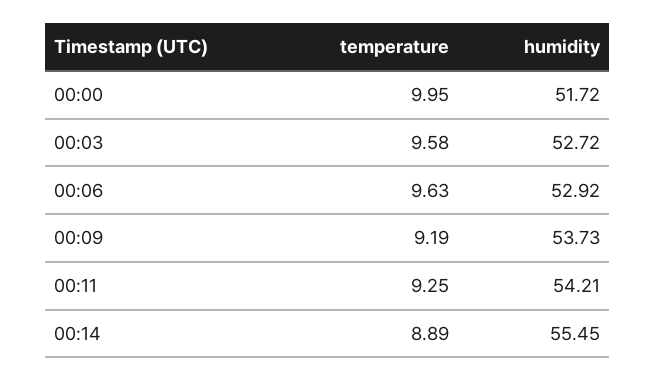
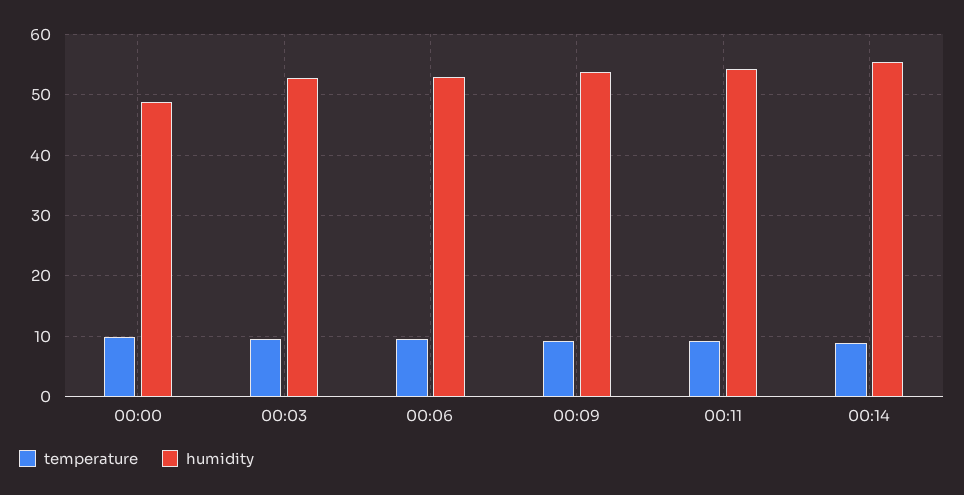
  {
    "temperature": {
      "00:00": 9.95,
      "00:03": 9.58,
      "00:06": 9.63,
      "00:09": 9.19,
      "00:11": 9.25,
      "00:14": 8.89
    },
    "humidity": {
-     "00:00": 51.72,
+     "00:00": 49,
      "00:03": 52.72,
      "00:06": 52.92,
      "00:09": 53.73,
      "00:11": 54.21,
      "00:14": 55.45
    }
  }

